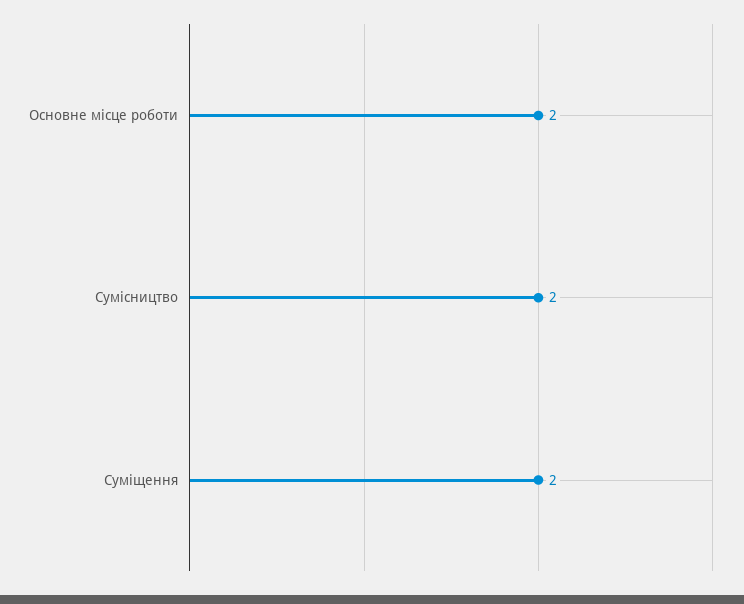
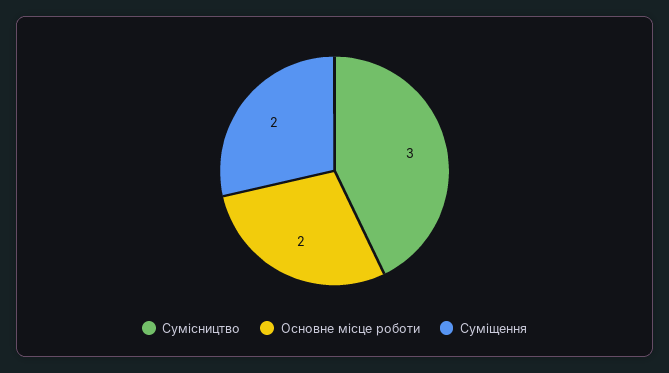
  {
    "Основне місце роботи": 2,
-   "Сумісництво": 2,
+   "Сумісництво": 3,
    "Суміщення": 2
  }

